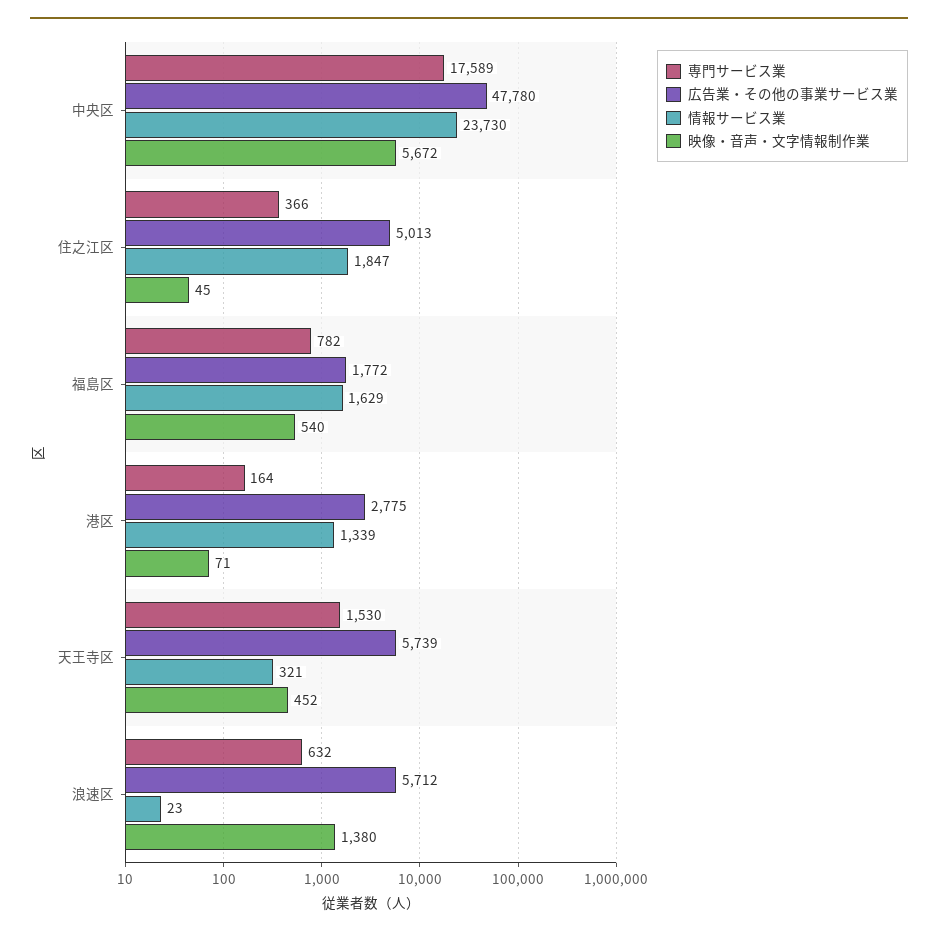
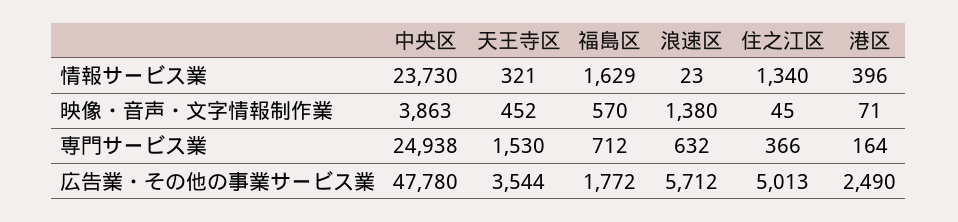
  {
    "専門サービス業": {
-     "中央区": 17589,
+     "中央区": 24938,
      "住之江区": 366,
-     "福島区": 782,
+     "福島区": 712,
      "港区": 164,
      "天王寺区": 1530,
      "浪速区": 632
    },
    "広告業・その他の事業サービス業": {
      "中央区": 47780,
      "住之江区": 5013,
      "福島区": 1772,
-     "港区": 2775,
+     "港区": 2490,
-     "天王寺区": 5739,
+     "天王寺区": 3544,
      "浪速区": 5712
    },
    "情報サービス業": {
      "中央区": 23730,
-     "住之江区": 1847,
+     "住之江区": 1340,
      "福島区": 1629,
-     "港区": 1339,
+     "港区": 396,
      "天王寺区": 321,
      "浪速区": 23
    },
    "映像・音声・文字情報制作業": {
-     "中央区": 5672,
+     "中央区": 3863,
      "住之江区": 45,
-     "福島区": 540,
+     "福島区": 570,
      "港区": 71,
      "天王寺区": 452,
      "浪速区": 1380
    }
  }

